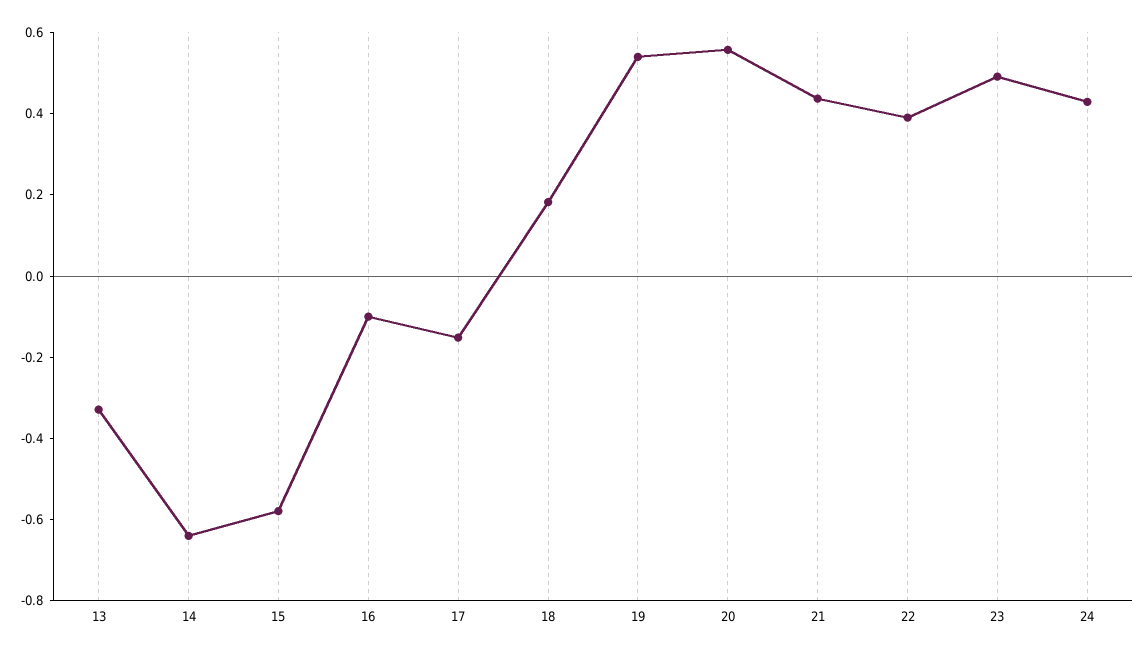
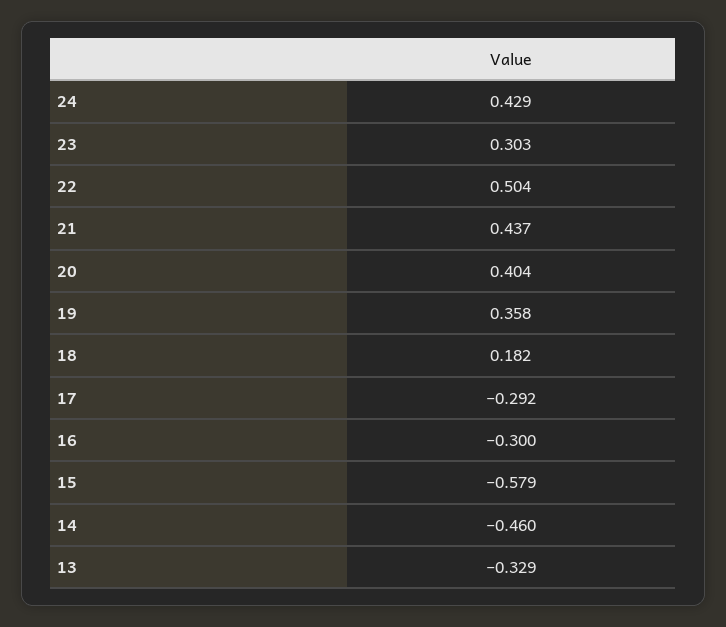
  {
    "13": -0.329,
-   "14": -0.65,
+   "14": -0.46,
    "15": -0.579,
-   "16": -0.1,
+   "16": -0.3,
-   "17": -0.15,
+   "17": -0.292,
    "18": 0.182,
-   "19": 0.55,
+   "19": 0.358,
-   "20": 0.55,
+   "20": 0.404,
    "21": 0.437,
-   "22": 0.4,
+   "22": 0.504,
-   "23": 0.5,
+   "23": 0.303,
    "24": 0.429
  }

